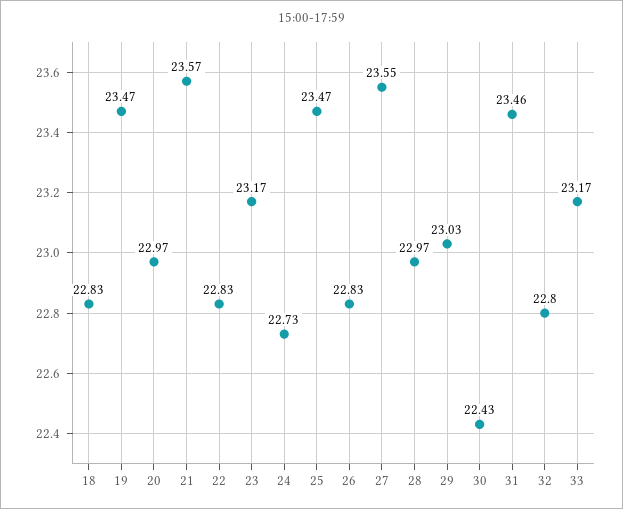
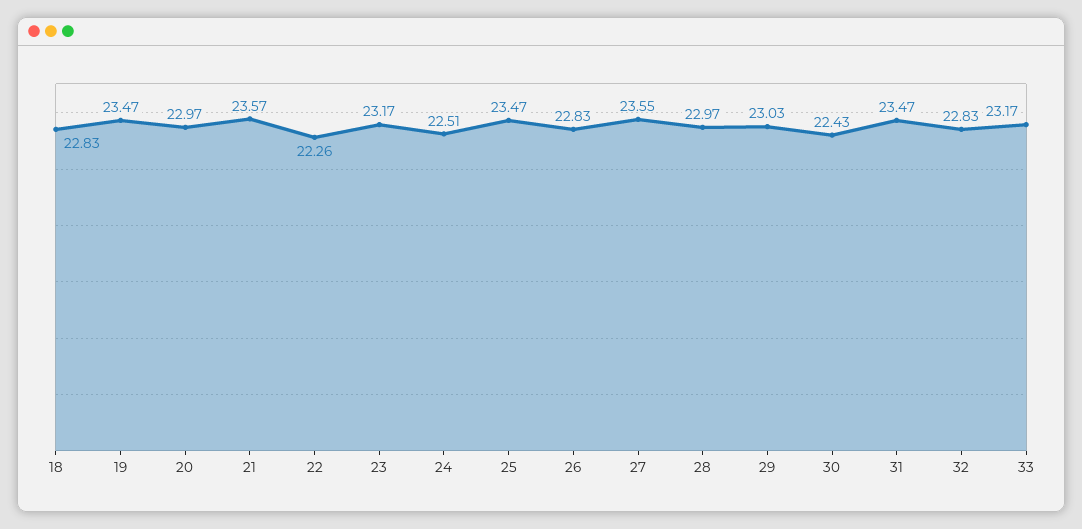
  {
    "18": 22.83,
    "19": 23.47,
    "20": 22.97,
    "21": 23.57,
-   "22": 22.83,
+   "22": 22.26,
    "23": 23.17,
-   "24": 22.73,
+   "24": 22.51,
    "25": 23.47,
    "26": 22.83,
    "27": 23.55,
    "28": 22.97,
    "29": 23.03,
    "30": 22.43,
-   "31": 23.46,
+   "31": 23.47,
-   "32": 22.8,
+   "32": 22.83,
    "33": 23.17
  }

